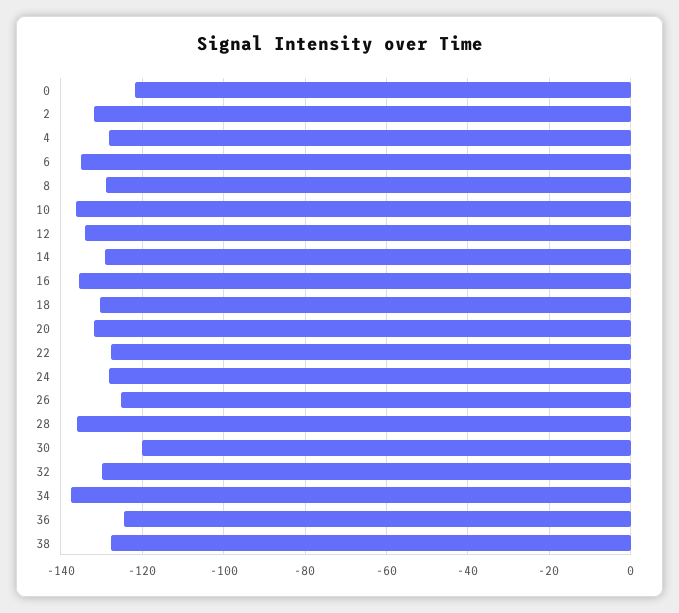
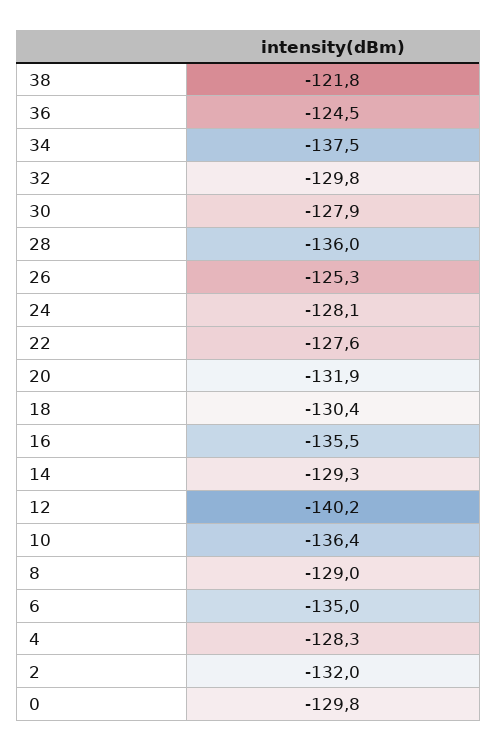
  {
-   "0": -122,
+   "0": -129.8,
    "2": -132,
    "4": -128.3,
    "6": -135,
    "8": -129,
    "10": -136.4,
-   "12": -134,
+   "12": -140.2,
    "14": -129.3,
    "16": -135.5,
    "18": -130.4,
    "20": -131.9,
    "22": -127.6,
    "24": -128.1,
    "26": -125.3,
    "28": -136,
-   "30": -120,
+   "30": -127.9,
    "32": -129.8,
    "34": -137.5,
    "36": -124.5,
-   "38": -128
+   "38": -121.8
  }

